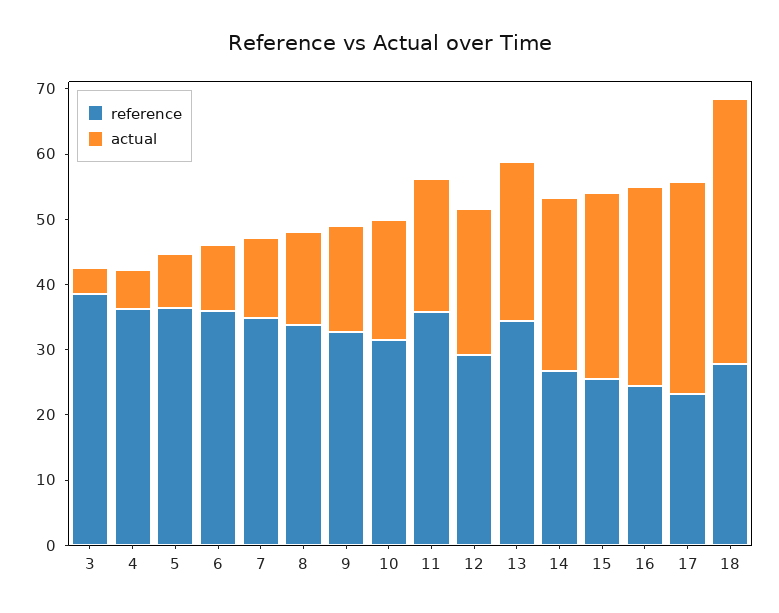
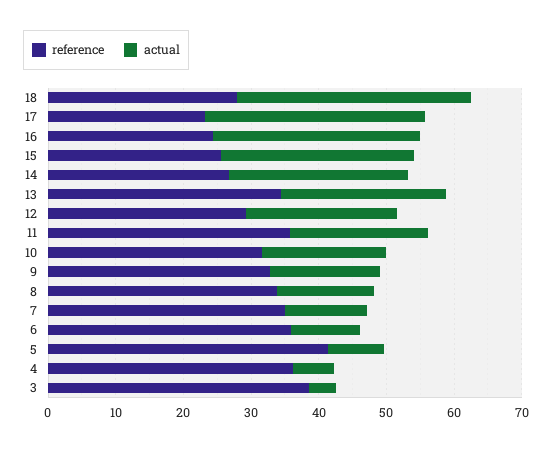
  {
    "reference": {
      "3": 38,
      "4": 36,
-     "5": 36,
+     "5": 42,
      "6": 36,
      "7": 34,
      "8": 34,
      "9": 32,
      "10": 32,
      "11": 36,
      "12": 30,
      "13": 34,
      "14": 26,
      "15": 26,
      "16": 24,
      "17": 24,
      "18": 28
    },
    "actual": {
      "3": 4,
      "4": 6,
      "5": 8,
      "6": 10,
      "7": 12,
      "8": 14,
      "9": 16,
      "10": 18,
      "11": 20,
      "12": 22,
      "13": 24,
      "14": 26,
      "15": 28,
      "16": 30,
      "17": 32,
-     "18": 40
+     "18": 34
    }
  }

